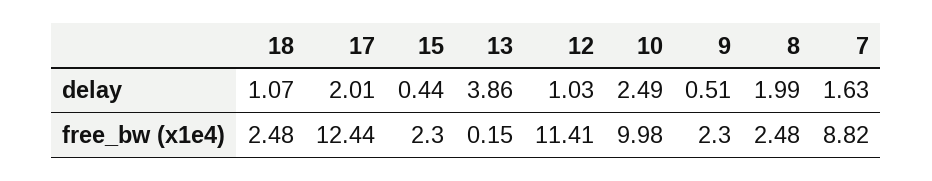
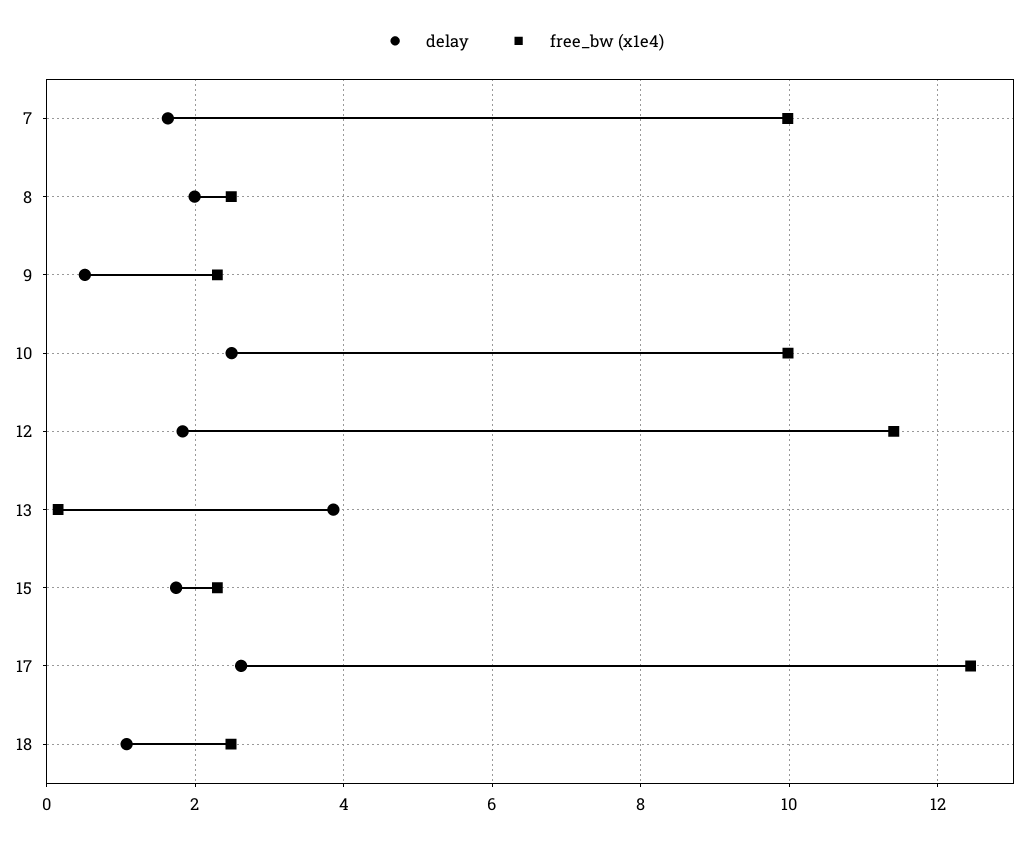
  {
    "delay": {
      "18": 1.07,
-     "17": 2.01,
+     "17": 2.6,
-     "15": 0.44,
+     "15": 1.8,
      "13": 3.86,
-     "12": 1.03,
+     "12": 1.8,
      "10": 2.49,
      "9": 0.51,
      "8": 1.99,
      "7": 1.63
    },
    "free_bw (x1e4)": {
      "18": 2.48,
      "17": 12.44,
      "15": 2.3,
      "13": 0.15,
      "12": 11.41,
      "10": 9.98,
      "9": 2.3,
      "8": 2.48,
-     "7": 8.82
+     "7": 10
    }
  }

